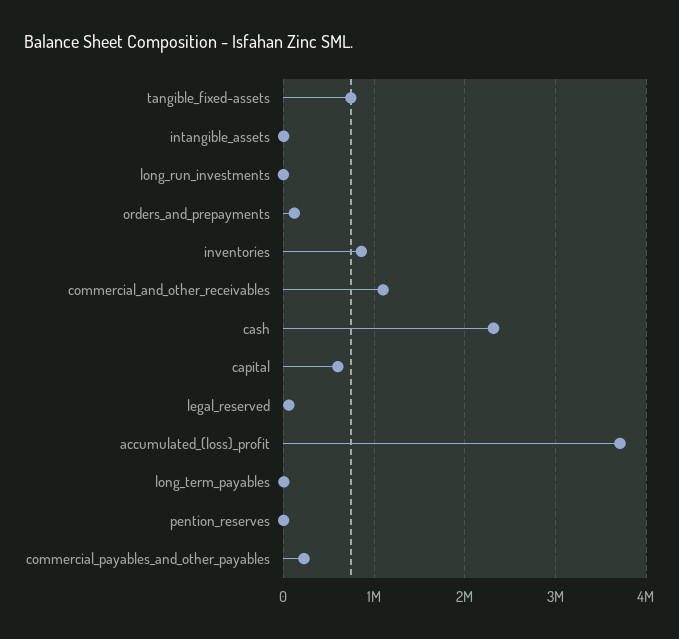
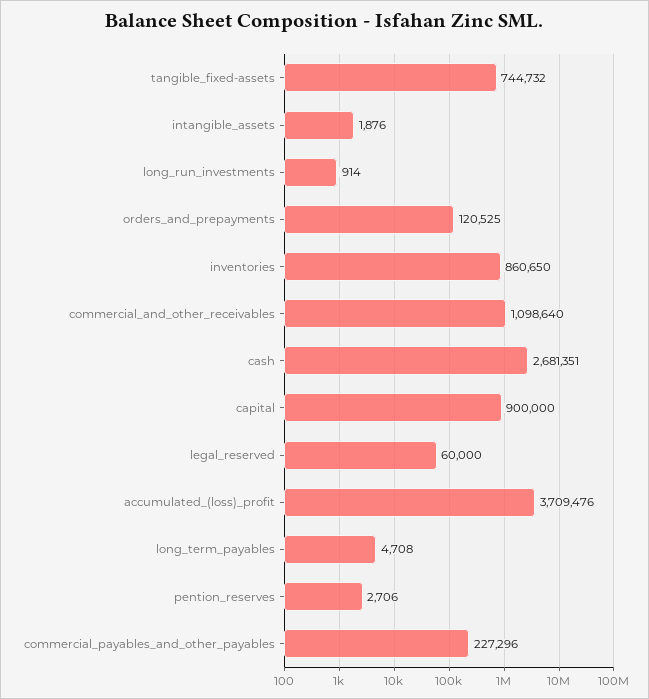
  {
    "tangible_fixed-assets": 744732,
    "intangible_assets": 1876,
    "long_run_investments": 914,
    "orders_and_prepayments": 120525,
    "inventories": 860650,
    "commercial_and_other_receivables": 1098640,
-   "cash": 2300000,
+   "cash": 2681351,
-   "capital": 600000,
+   "capital": 900000,
    "legal_reserved": 60000,
    "accumulated_(loss)_profit": 3709476,
    "long_term_payables": 4708,
    "pention_reserves": 2706,
    "commercial_payables_and_other_payables": 227296
  }

